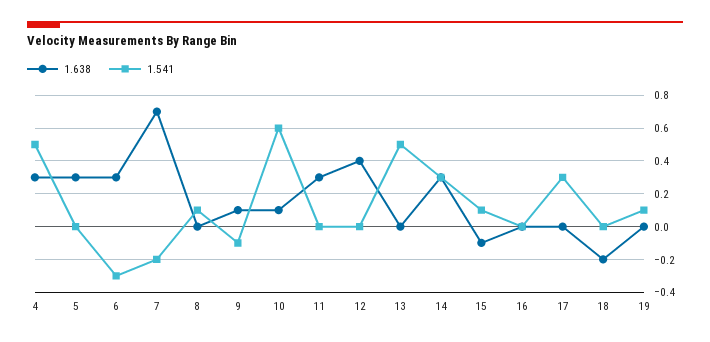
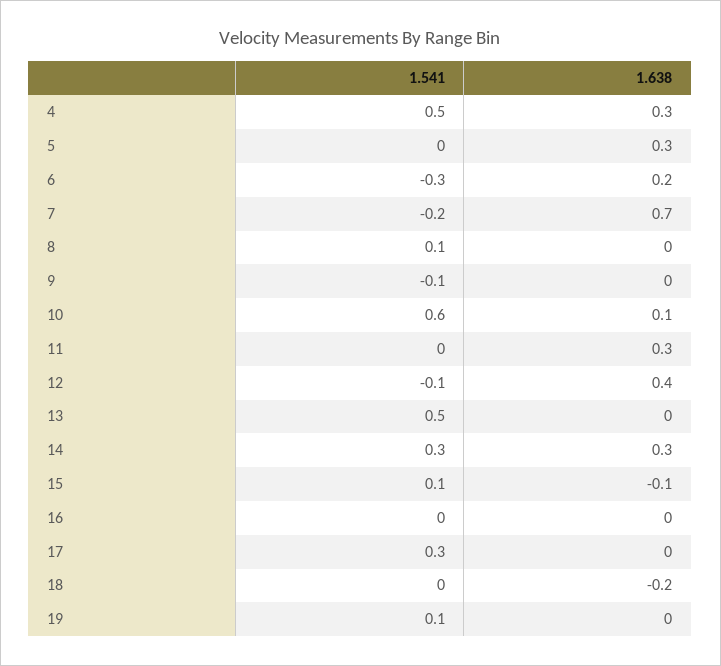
  {
    "1.638": {
      "4": 0.3,
      "5": 0.3,
-     "6": 0.3,
+     "6": 0.2,
      "7": 0.7,
      "8": 0,
-     "9": 0.1,
+     "9": 0,
      "10": 0.1,
      "11": 0.3,
      "12": 0.4,
      "13": 0,
      "14": 0.3,
      "15": -0.1,
      "16": 0,
      "17": 0,
      "18": -0.2,
      "19": 0
    },
    "1.541": {
      "4": 0.5,
      "5": 0,
      "6": -0.3,
      "7": -0.2,
      "8": 0.1,
      "9": -0.1,
      "10": 0.6,
      "11": 0,
-     "12": 0,
+     "12": -0.1,
      "13": 0.5,
      "14": 0.3,
      "15": 0.1,
      "16": 0,
      "17": 0.3,
      "18": 0,
      "19": 0.1
    }
  }

